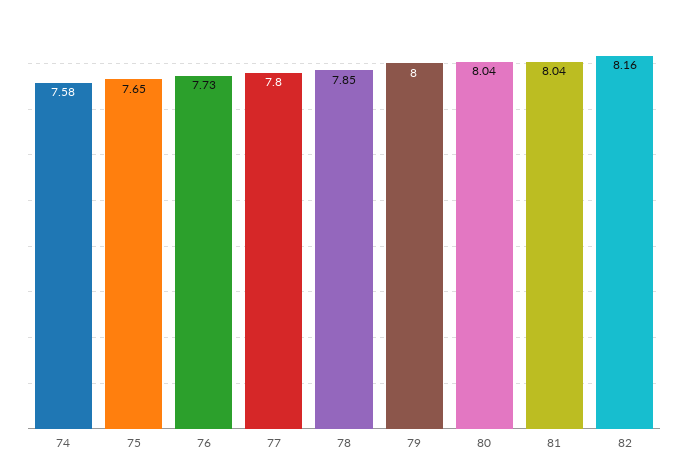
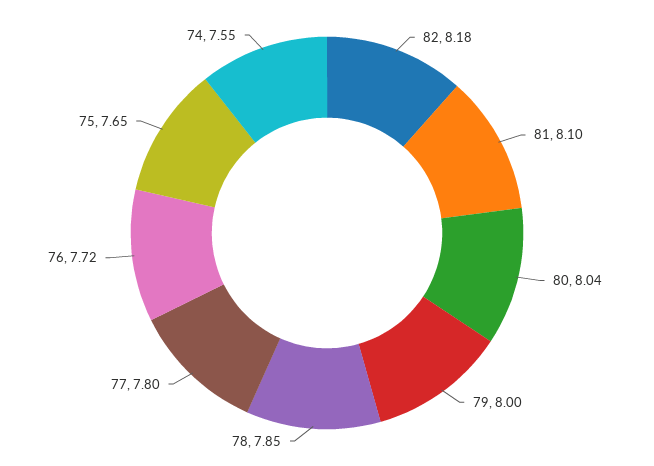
  {
-   "74": 7.58,
+   "74": 7.55,
    "75": 7.65,
-   "76": 7.73,
+   "76": 7.72,
    "77": 7.8,
    "78": 7.85,
    "79": 8,
    "80": 8.04,
-   "81": 8.04,
+   "81": 8.1,
-   "82": 8.16
+   "82": 8.18
  }

